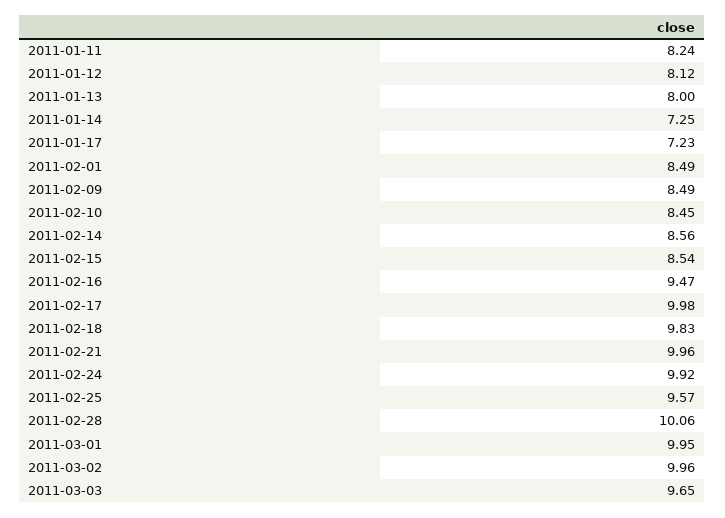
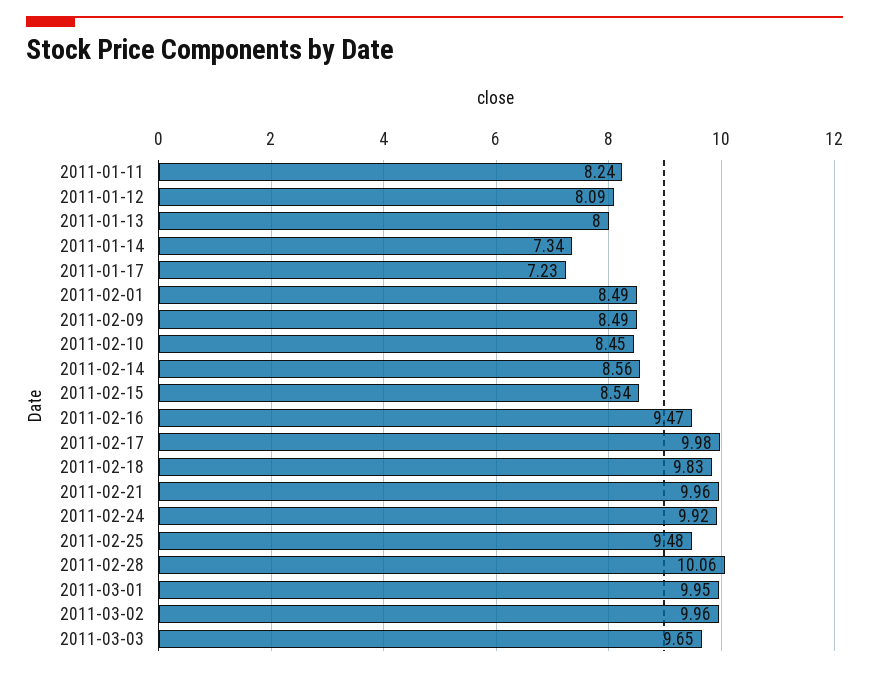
  {
    "2011-01-11": 8.24,
-   "2011-01-12": 8.12,
+   "2011-01-12": 8.09,
    "2011-01-13": 8,
-   "2011-01-14": 7.25,
+   "2011-01-14": 7.34,
    "2011-01-17": 7.23,
    "2011-02-01": 8.49,
    "2011-02-09": 8.49,
    "2011-02-10": 8.45,
    "2011-02-14": 8.56,
    "2011-02-15": 8.54,
    "2011-02-16": 9.47,
    "2011-02-17": 9.98,
    "2011-02-18": 9.83,
    "2011-02-21": 9.96,
    "2011-02-24": 9.92,
-   "2011-02-25": 9.57,
+   "2011-02-25": 9.48,
    "2011-02-28": 10.06,
    "2011-03-01": 9.95,
    "2011-03-02": 9.96,
    "2011-03-03": 9.65
  }

